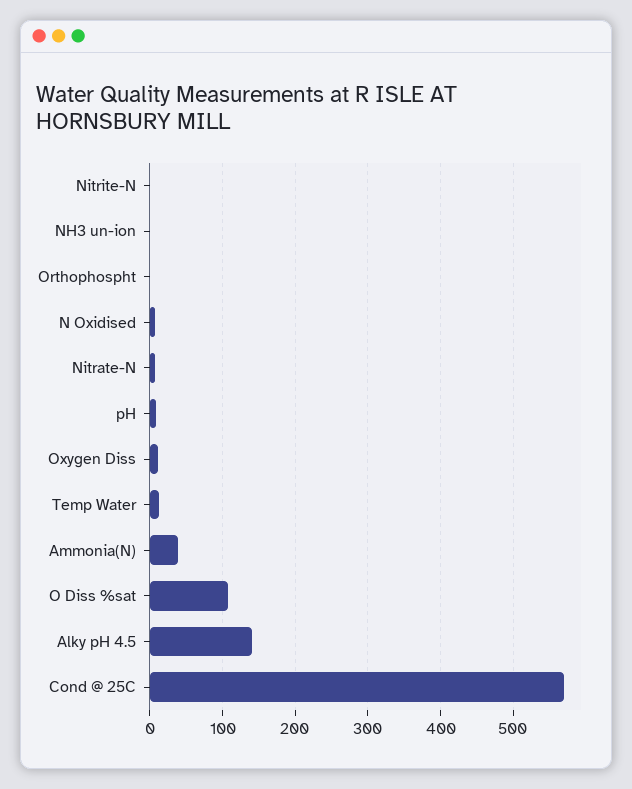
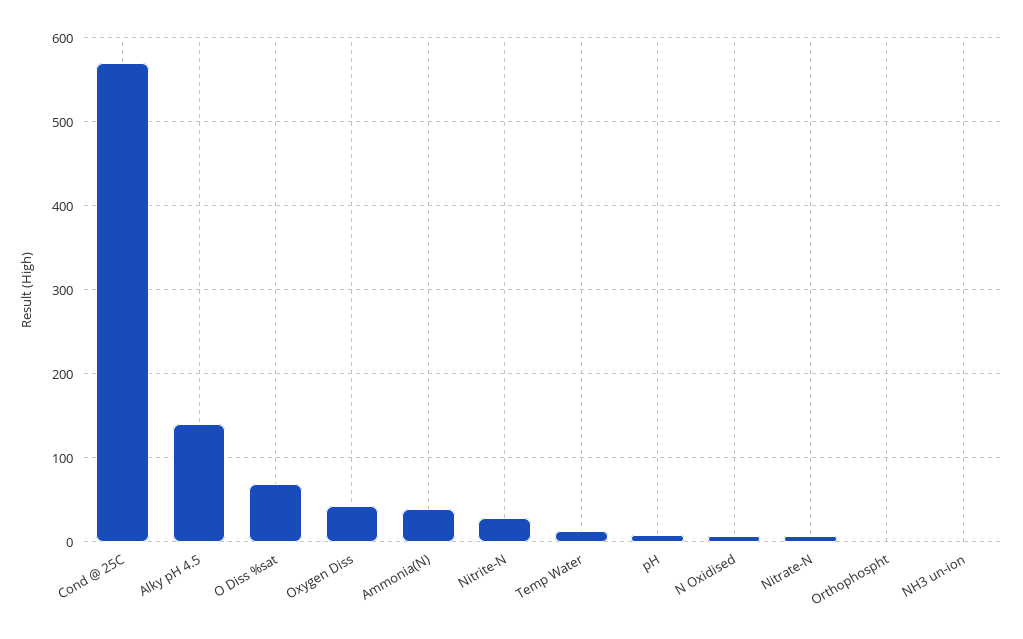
  {
-   "Nitrite-N": 0,
+   "Nitrite-N": 30,
    "NH3 un-ion": 0,
    "Orthophospht": 0,
    "N Oxidised": 10,
    "Nitrate-N": 10,
    "pH": 10,
-   "Oxygen Diss": 10,
+   "Oxygen Diss": 40,
    "Temp Water": 10,
    "Ammonia(N)": 40,
-   "O Diss %sat": 110,
+   "O Diss %sat": 70,
    "Alky pH 4.5": 140,
    "Cond @ 25C": 570
  }

